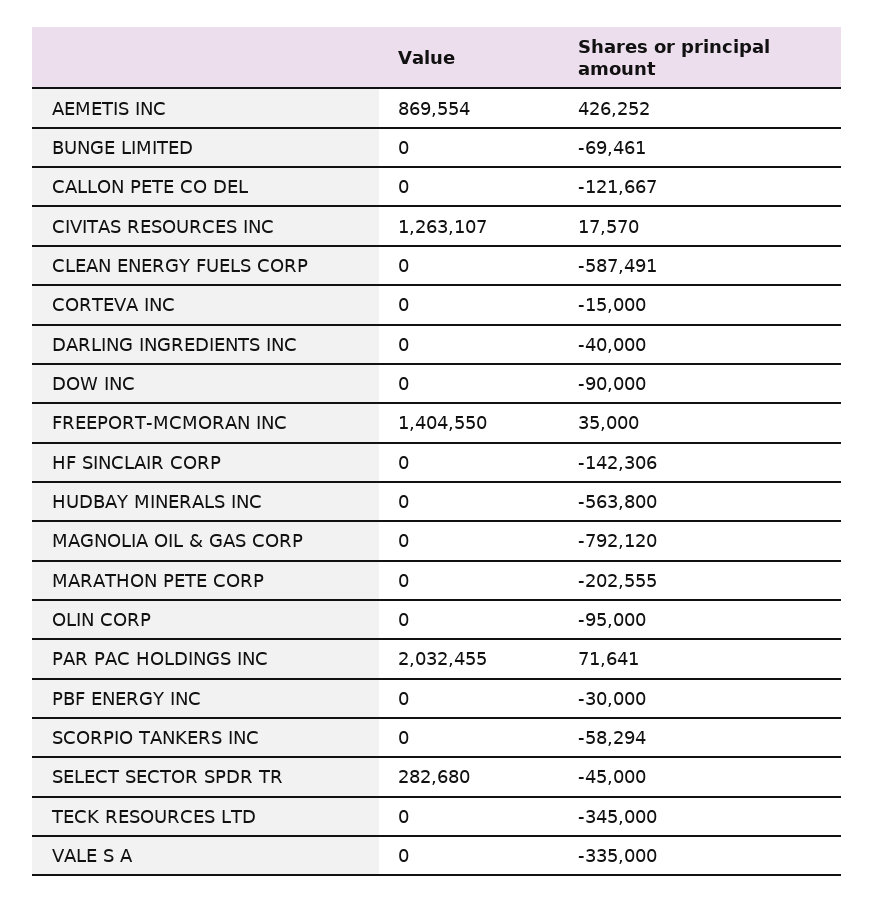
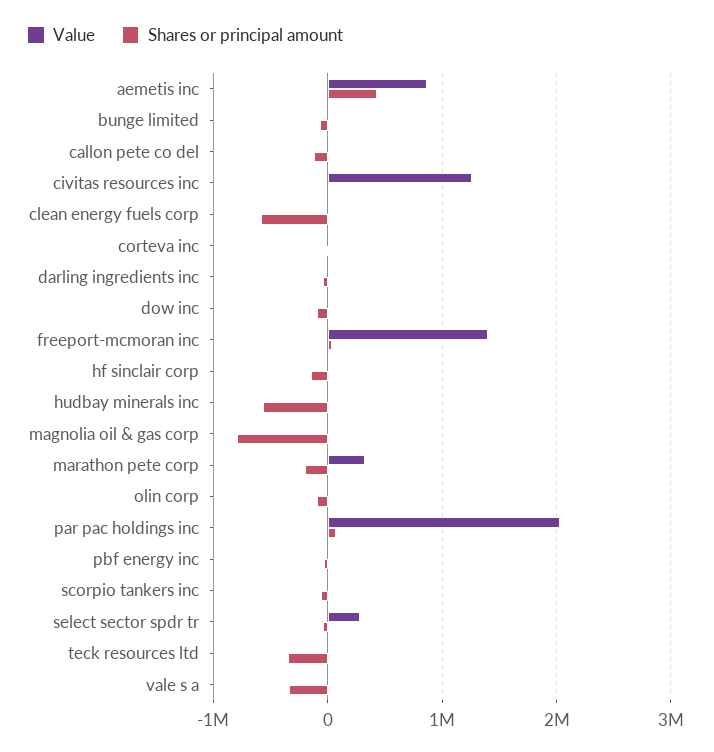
  {
    "Value": {
      "AEMETIS INC": 869554,
      "BUNGE LIMITED": 0,
      "CALLON PETE CO DEL": 0,
      "CIVITAS RESOURCES INC": 1263107,
      "CLEAN ENERGY FUELS CORP": 0,
      "CORTEVA INC": 0,
      "DARLING INGREDIENTS INC": 0,
      "DOW INC": 0,
      "FREEPORT-MCMORAN INC": 1404550,
      "HF SINCLAIR CORP": 0,
      "HUDBAY MINERALS INC": 0,
      "MAGNOLIA OIL & GAS CORP": 0,
-     "MARATHON PETE CORP": 0,
+     "MARATHON PETE CORP": 300000,
      "OLIN CORP": 0,
      "PAR PAC HOLDINGS INC": 2032455,
      "PBF ENERGY INC": 0,
      "SCORPIO TANKERS INC": 0,
      "SELECT SECTOR SPDR TR": 282680,
      "TECK RESOURCES LTD": 0,
      "VALE S A": 0
    },
    "Shares or principal amount": {
      "AEMETIS INC": 426252,
      "BUNGE LIMITED": -69461,
      "CALLON PETE CO DEL": -121667,
      "CIVITAS RESOURCES INC": 17570,
      "CLEAN ENERGY FUELS CORP": -587491,
      "CORTEVA INC": -15000,
      "DARLING INGREDIENTS INC": -40000,
      "DOW INC": -90000,
      "FREEPORT-MCMORAN INC": 35000,
      "HF SINCLAIR CORP": -142306,
      "HUDBAY MINERALS INC": -563800,
      "MAGNOLIA OIL & GAS CORP": -792120,
      "MARATHON PETE CORP": -202555,
      "OLIN CORP": -95000,
      "PAR PAC HOLDINGS INC": 71641,
      "PBF ENERGY INC": -30000,
      "SCORPIO TANKERS INC": -58294,
      "SELECT SECTOR SPDR TR": -45000,
      "TECK RESOURCES LTD": -345000,
      "VALE S A": -335000
    }
  }

